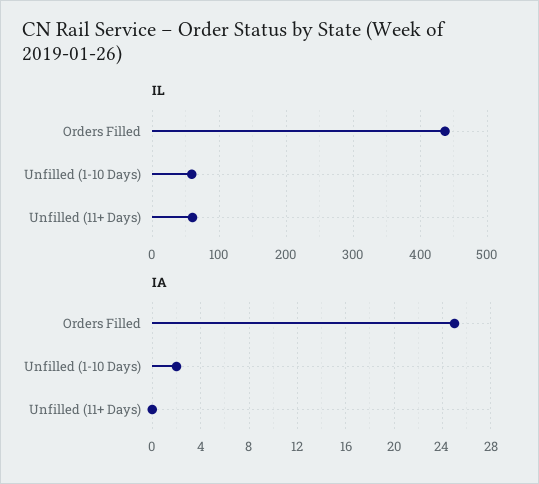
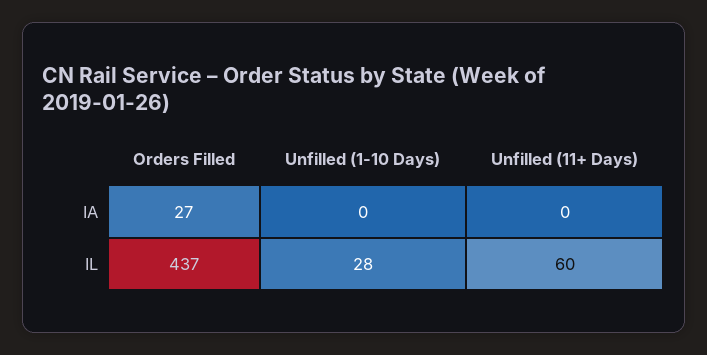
  {
    "IL": {
      "Orders Filled": 437,
-     "Unfilled (1-10 Days)": 60,
+     "Unfilled (1-10 Days)": 28,
      "Unfilled (11+ Days)": 60
    },
    "IA": {
-     "Orders Filled": 25,
+     "Orders Filled": 27,
-     "Unfilled (1-10 Days)": 2,
+     "Unfilled (1-10 Days)": 0,
      "Unfilled (11+ Days)": 0
    }
  }

